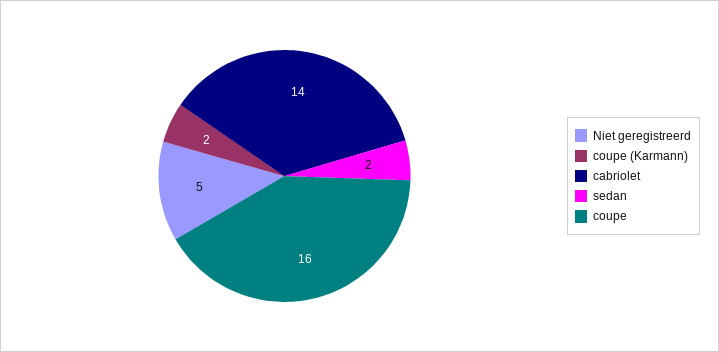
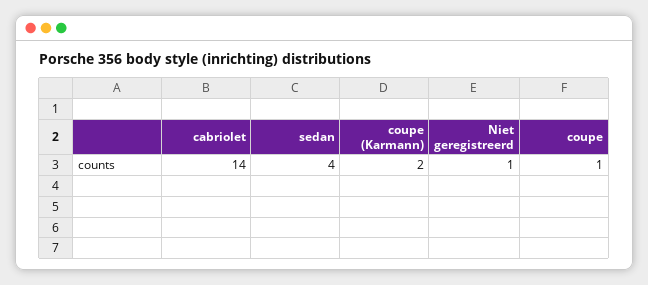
  {
-   "Niet geregistreerd": 5,
+   "Niet geregistreerd": 1,
    "coupe (Karmann)": 2,
    "cabriolet": 14,
-   "sedan": 2,
+   "sedan": 4,
-   "coupe": 16
+   "coupe": 1
  }

